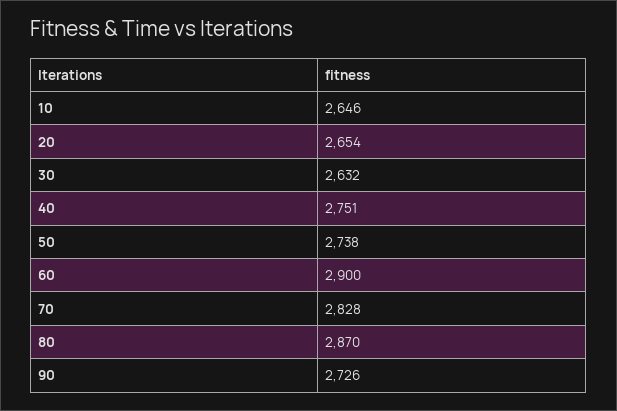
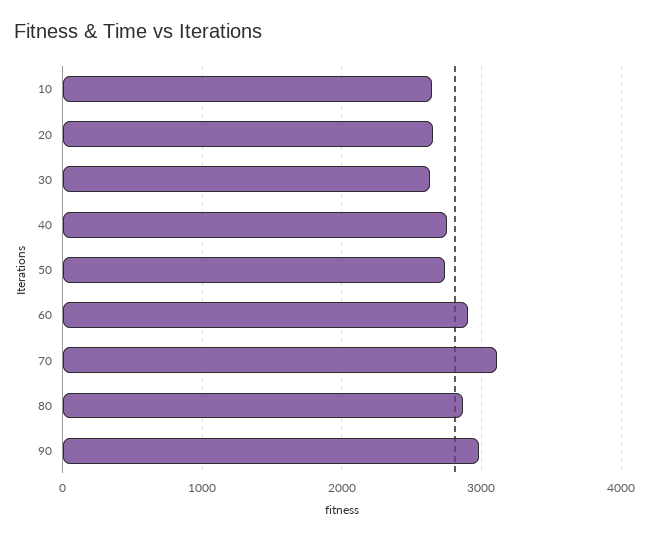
  {
    "10": 2646,
    "20": 2654,
    "30": 2632,
    "40": 2751,
    "50": 2738,
    "60": 2900,
-   "70": 2828,
+   "70": 3100,
    "80": 2870,
-   "90": 2726
+   "90": 3000
  }

